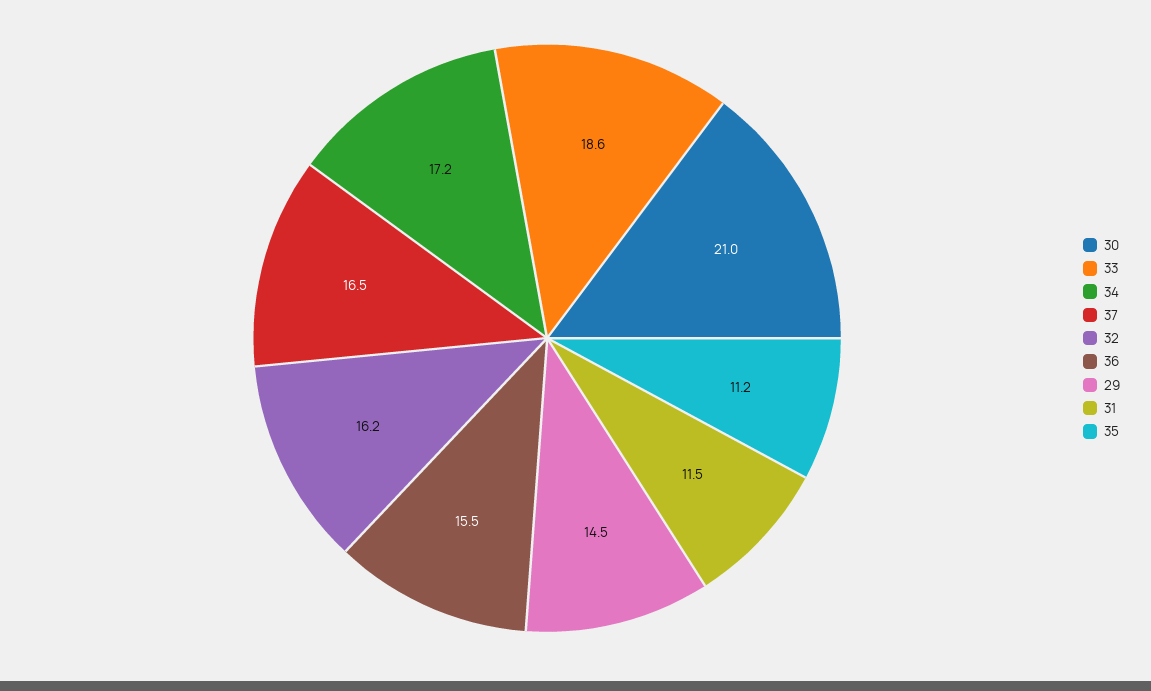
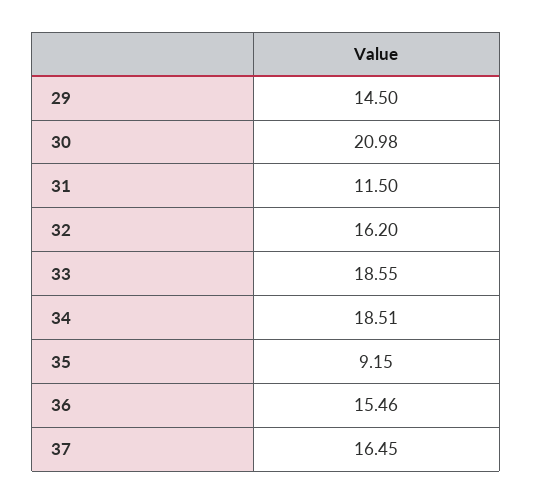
  {
    "30": 20.98,
    "33": 18.55,
-   "34": 17.2,
+   "34": 18.51,
    "37": 16.45,
    "32": 16.2,
    "36": 15.46,
    "29": 14.5,
    "31": 11.5,
-   "35": 11.2
+   "35": 9.15
  }

